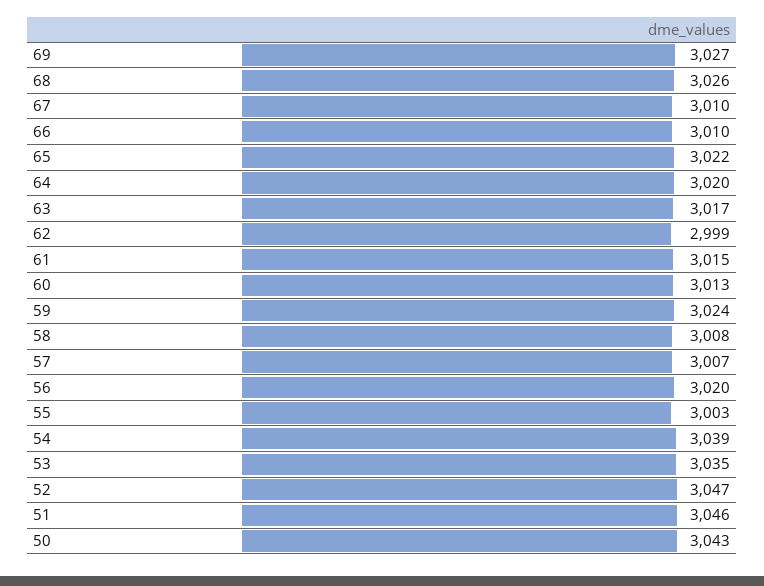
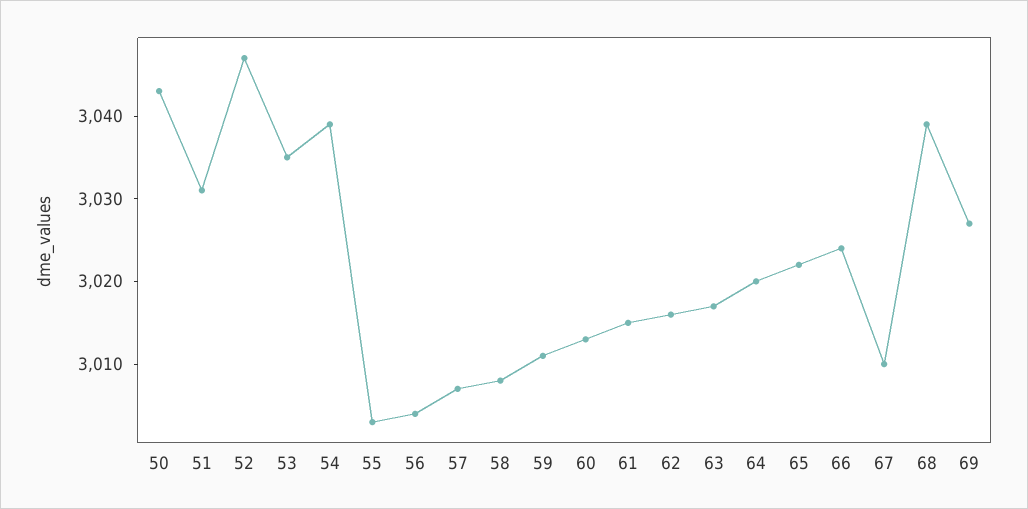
  {
    "69": 3027,
-   "68": 3026,
+   "68": 3039,
    "67": 3010,
-   "66": 3010,
+   "66": 3024,
    "65": 3022,
    "64": 3020,
    "63": 3017,
-   "62": 2999,
+   "62": 3016,
    "61": 3015,
    "60": 3013,
-   "59": 3024,
+   "59": 3011,
    "58": 3008,
    "57": 3007,
-   "56": 3020,
+   "56": 3004,
    "55": 3003,
    "54": 3039,
    "53": 3035,
    "52": 3047,
-   "51": 3046,
+   "51": 3031,
    "50": 3043
  }

